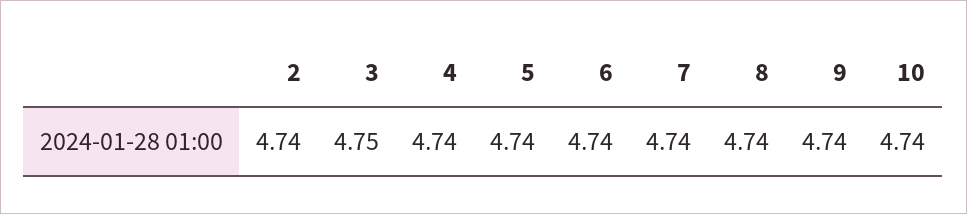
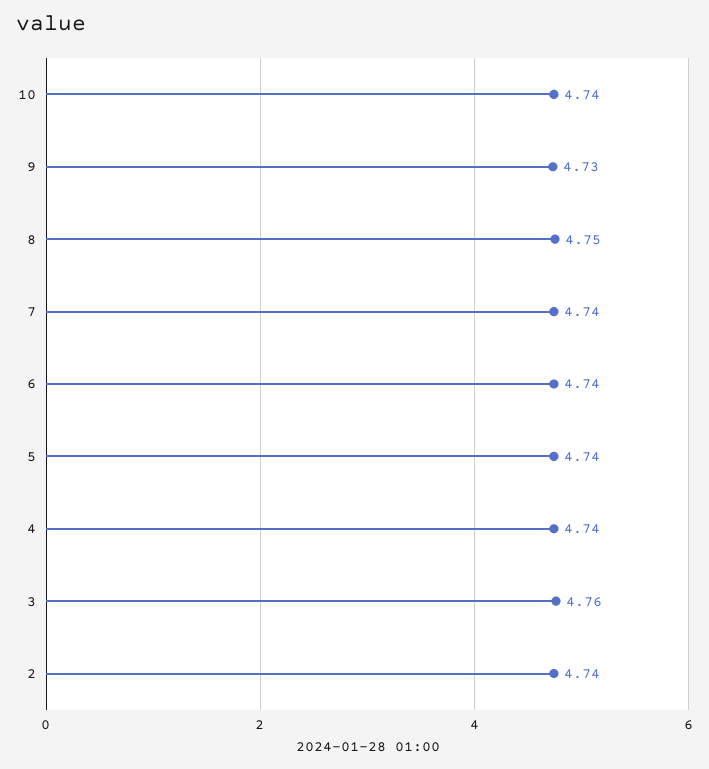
  {
    "2": 4.74,
-   "3": 4.75,
+   "3": 4.76,
    "4": 4.74,
    "5": 4.74,
    "6": 4.74,
    "7": 4.74,
-   "8": 4.74,
+   "8": 4.75,
-   "9": 4.74,
+   "9": 4.73,
    "10": 4.74
  }

